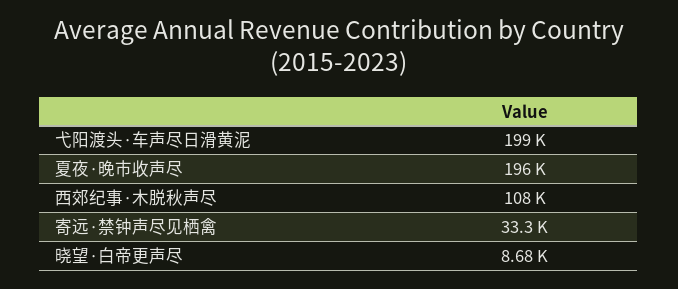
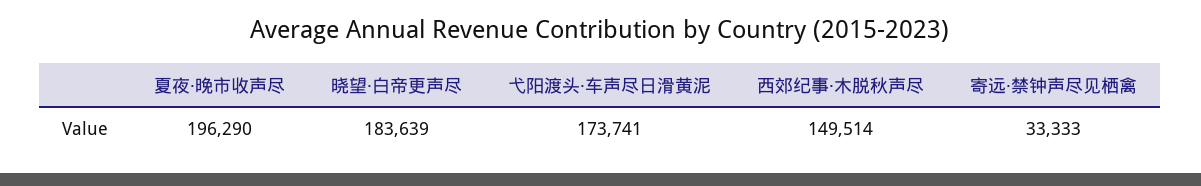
  {
-   "弋阳渡头·车声尽日滑黄泥": 199000,
+   "弋阳渡头·车声尽日滑黄泥": 173741,
    "夏夜·晚市收声尽": 196290,
-   "西郊纪事·木脱秋声尽": 108000,
+   "西郊纪事·木脱秋声尽": 149514,
    "寄远·禁钟声尽见栖禽": 33333,
-   "晓望·白帝更声尽": 8680
+   "晓望·白帝更声尽": 183639
  }

